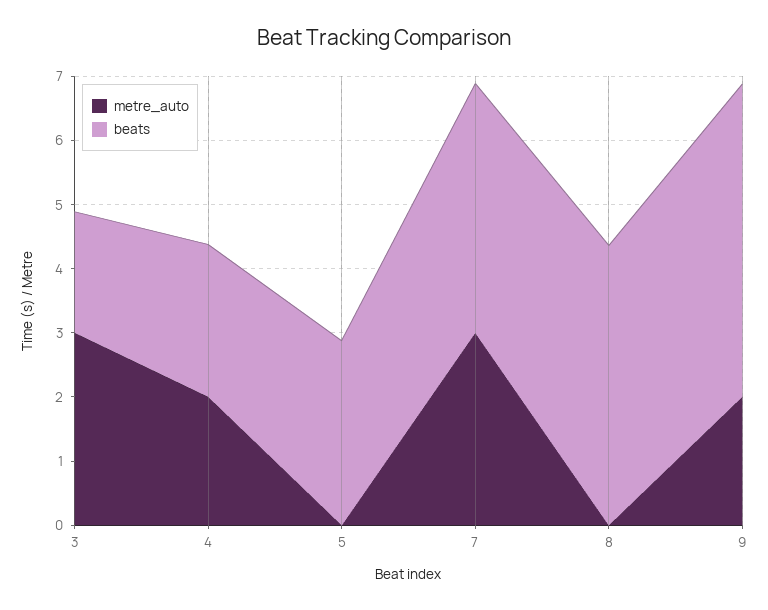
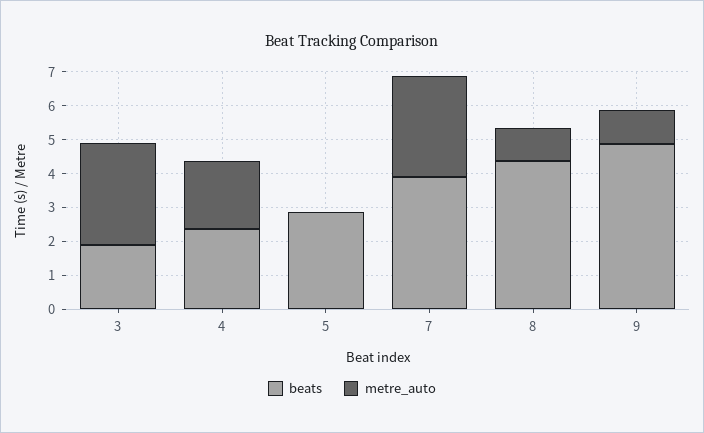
  {
    "metre_auto": {
      "3": 3,
      "4": 2,
      "5": 0,
      "7": 3,
-     "8": 0,
+     "8": 1,
-     "9": 2
+     "9": 1
    },
    "beats": {
      "3": 1.8,
      "4": 2.4,
      "5": 2.8,
      "7": 3.8,
      "8": 4.4,
      "9": 4.8
    }
  }

